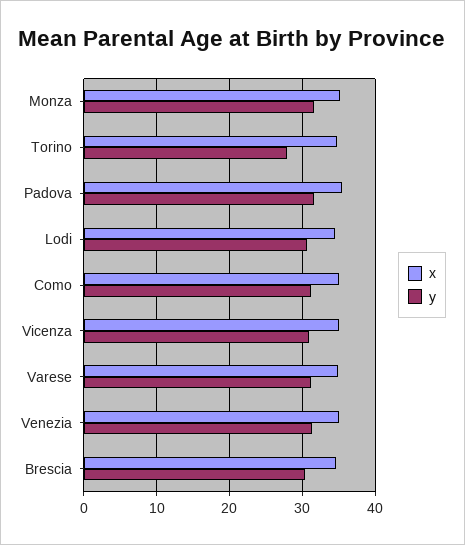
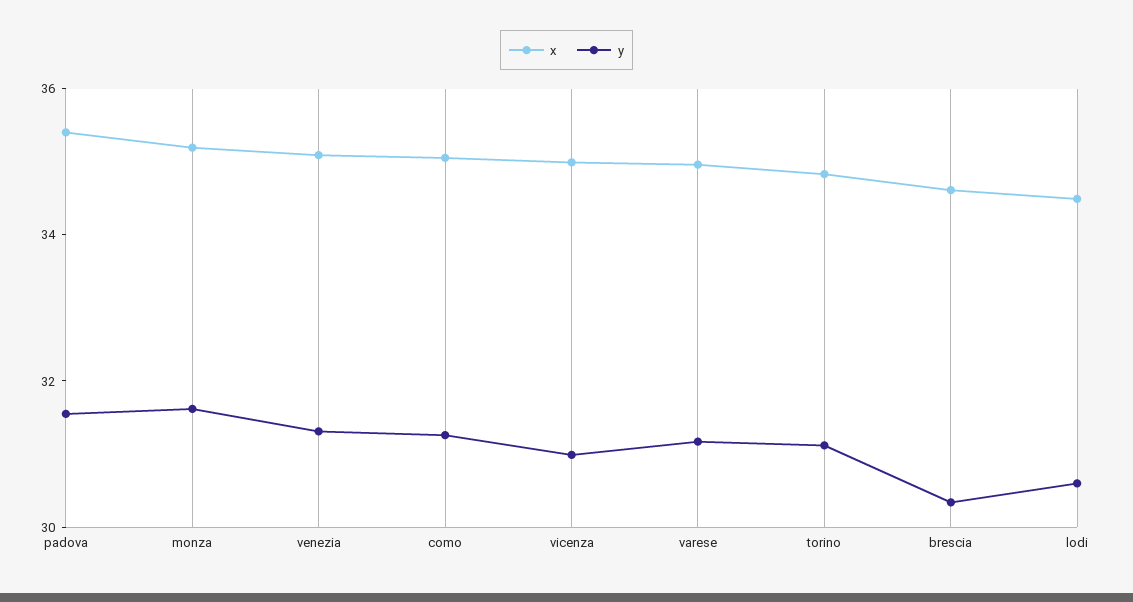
  {
    "x": {
      "Monza": 35,
      "Torino": 35,
      "Padova": 35.5,
      "Lodi": 34.5,
      "Como": 35,
      "Vicenza": 35,
      "Varese": 35,
      "Venezia": 35,
      "Brescia": 34.5
    },
    "y": {
      "Monza": 31.5,
-     "Torino": 28,
+     "Torino": 31,
      "Padova": 31.5,
      "Lodi": 30.5,
      "Como": 31.5,
      "Vicenza": 31,
      "Varese": 31,
      "Venezia": 31.5,
      "Brescia": 30.5
    }
  }

